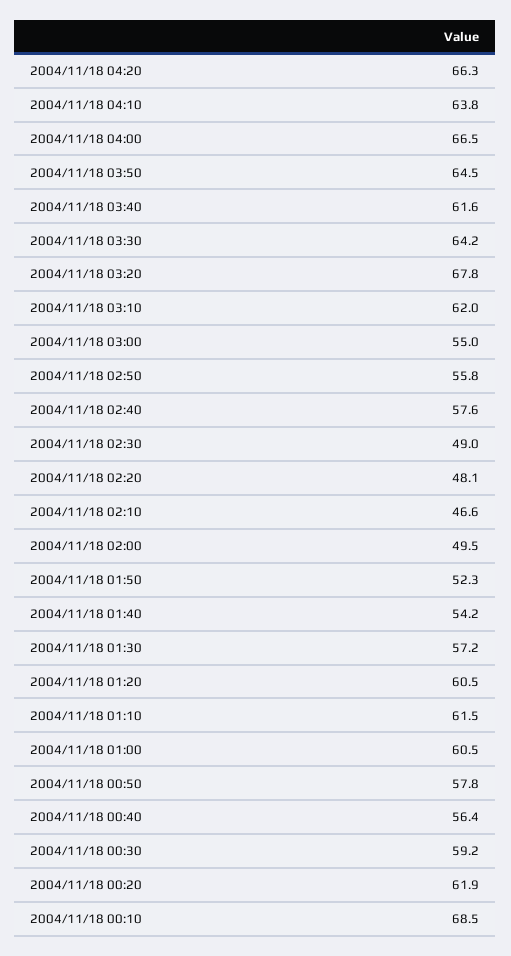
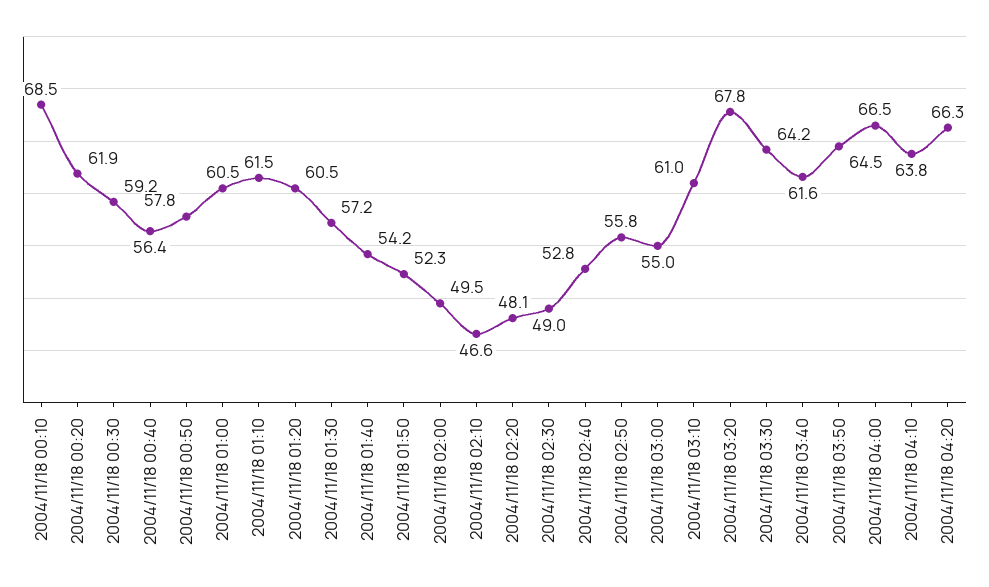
  {
    "2004/11/18 04:20": 66.3,
    "2004/11/18 04:10": 63.8,
    "2004/11/18 04:00": 66.5,
    "2004/11/18 03:50": 64.5,
    "2004/11/18 03:40": 61.6,
    "2004/11/18 03:30": 64.2,
    "2004/11/18 03:20": 67.8,
-   "2004/11/18 03:10": 62,
+   "2004/11/18 03:10": 61,
    "2004/11/18 03:00": 55,
    "2004/11/18 02:50": 55.8,
-   "2004/11/18 02:40": 57.6,
+   "2004/11/18 02:40": 52.8,
    "2004/11/18 02:30": 49,
    "2004/11/18 02:20": 48.1,
    "2004/11/18 02:10": 46.6,
    "2004/11/18 02:00": 49.5,
    "2004/11/18 01:50": 52.3,
    "2004/11/18 01:40": 54.2,
    "2004/11/18 01:30": 57.2,
    "2004/11/18 01:20": 60.5,
    "2004/11/18 01:10": 61.5,
    "2004/11/18 01:00": 60.5,
    "2004/11/18 00:50": 57.8,
    "2004/11/18 00:40": 56.4,
    "2004/11/18 00:30": 59.2,
    "2004/11/18 00:20": 61.9,
    "2004/11/18 00:10": 68.5
  }

